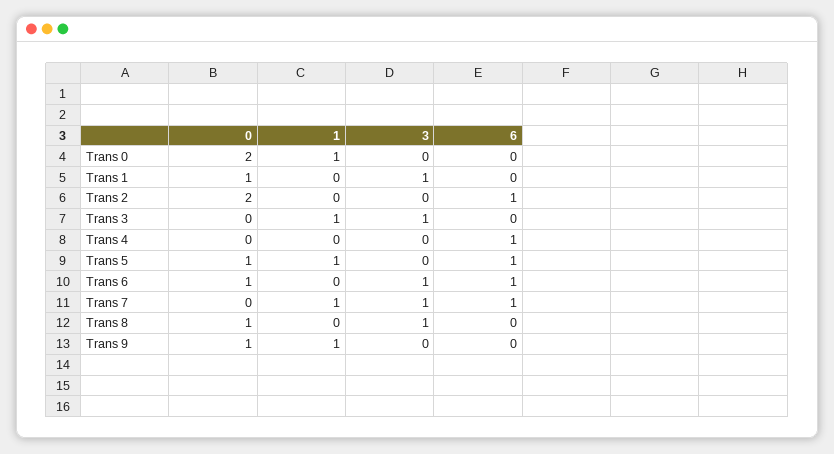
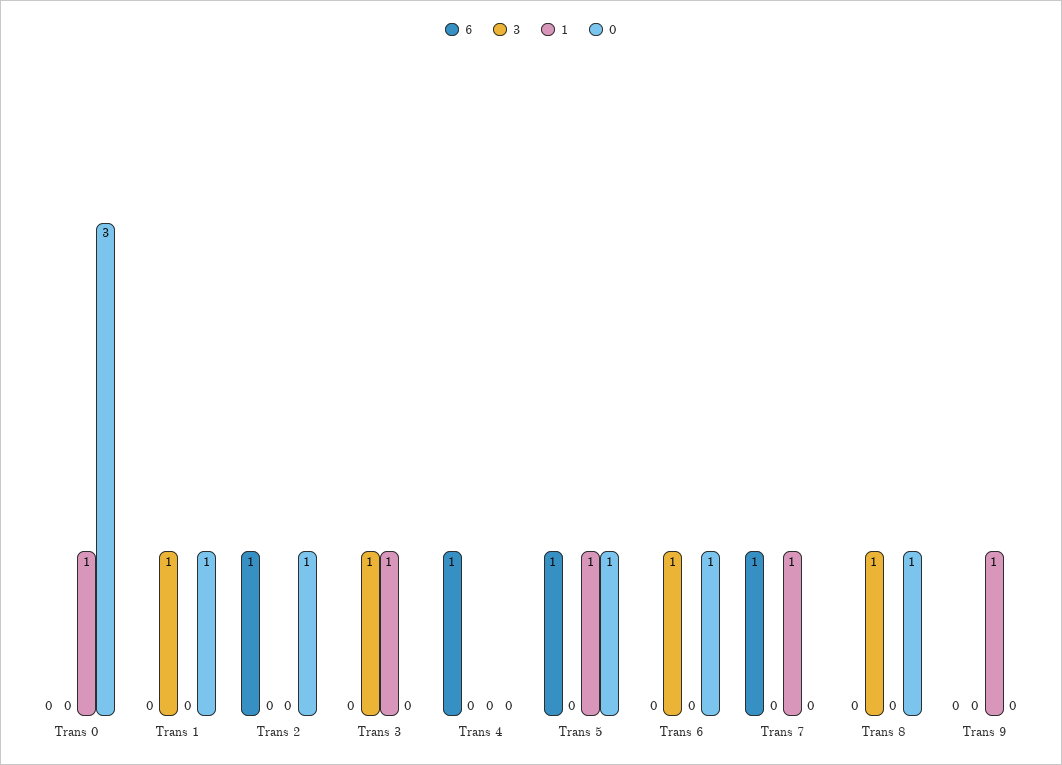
  {
    "0": {
-     "Trans 0": 2,
+     "Trans 0": 3,
      "Trans 1": 1,
-     "Trans 2": 2,
+     "Trans 2": 1,
      "Trans 3": 0,
      "Trans 4": 0,
      "Trans 5": 1,
      "Trans 6": 1,
      "Trans 7": 0,
      "Trans 8": 1,
-     "Trans 9": 1
+     "Trans 9": 0
    },
    "1": {
      "Trans 0": 1,
      "Trans 1": 0,
      "Trans 2": 0,
      "Trans 3": 1,
      "Trans 4": 0,
      "Trans 5": 1,
      "Trans 6": 0,
      "Trans 7": 1,
      "Trans 8": 0,
      "Trans 9": 1
    },
    "3": {
      "Trans 0": 0,
      "Trans 1": 1,
      "Trans 2": 0,
      "Trans 3": 1,
      "Trans 4": 0,
      "Trans 5": 0,
      "Trans 6": 1,
-     "Trans 7": 1,
+     "Trans 7": 0,
      "Trans 8": 1,
      "Trans 9": 0
    },
    "6": {
      "Trans 0": 0,
      "Trans 1": 0,
      "Trans 2": 1,
      "Trans 3": 0,
      "Trans 4": 1,
      "Trans 5": 1,
-     "Trans 6": 1,
+     "Trans 6": 0,
      "Trans 7": 1,
      "Trans 8": 0,
      "Trans 9": 0
    }
  }

